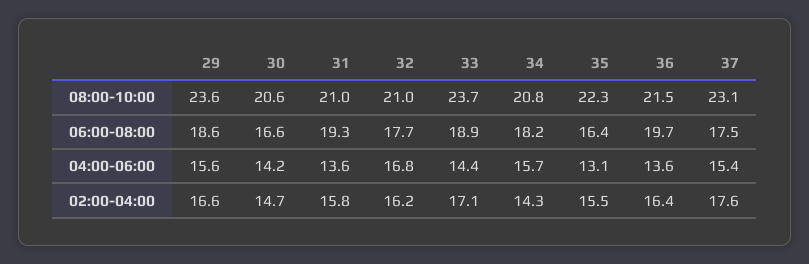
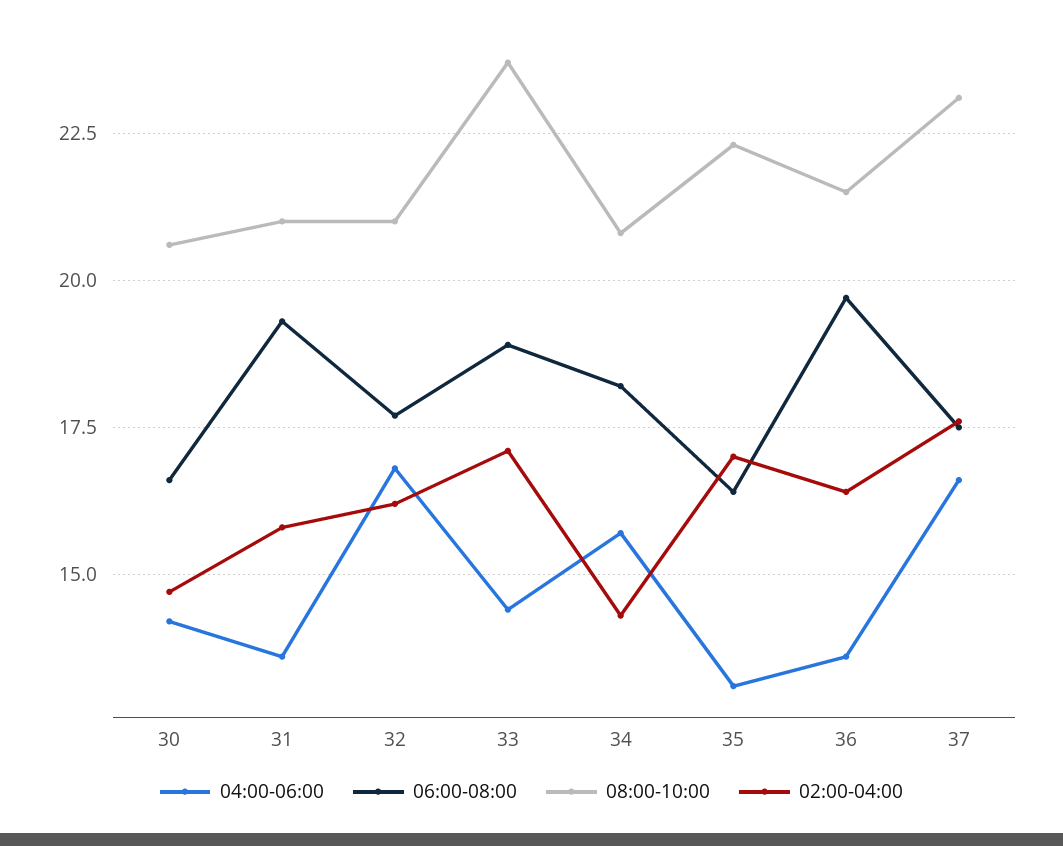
  {
    "08:00-10:00": {
-     "29": 23.6,
      "30": 20.6,
      "31": 21,
      "32": 21,
      "33": 23.7,
      "34": 20.8,
      "35": 22.3,
      "36": 21.5,
      "37": 23.1
    },
    "06:00-08:00": {
-     "29": 18.6,
      "30": 16.6,
      "31": 19.3,
      "32": 17.7,
      "33": 18.9,
      "34": 18.2,
      "35": 16.4,
      "36": 19.7,
      "37": 17.5
    },
    "04:00-06:00": {
-     "29": 15.6,
      "30": 14.2,
      "31": 13.6,
      "32": 16.8,
      "33": 14.4,
      "34": 15.7,
      "35": 13.1,
      "36": 13.6,
-     "37": 15.4
+     "37": 16.5
    },
    "02:00-04:00": {
-     "29": 16.6,
      "30": 14.7,
      "31": 15.8,
      "32": 16.2,
      "33": 17.1,
      "34": 14.3,
-     "35": 15.5,
+     "35": 17,
      "36": 16.4,
      "37": 17.6
    }
  }

